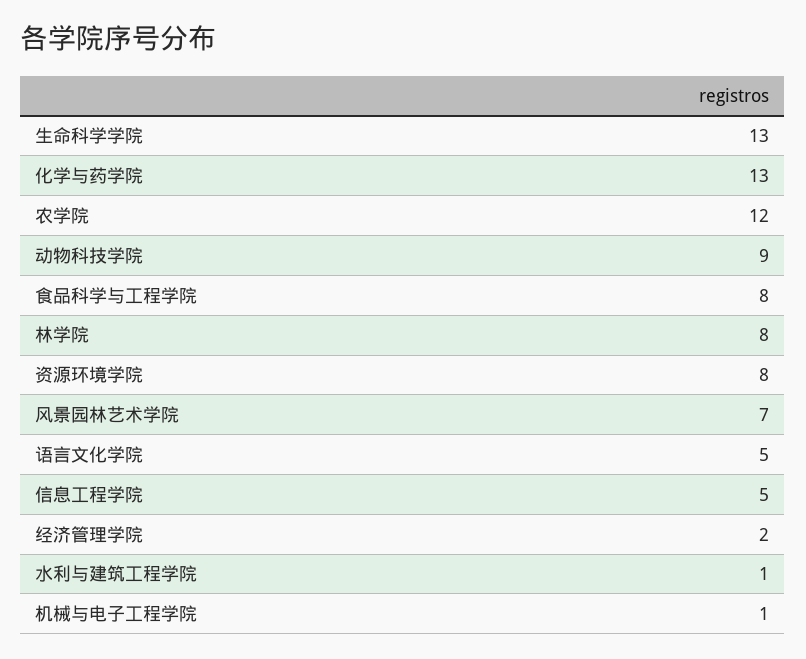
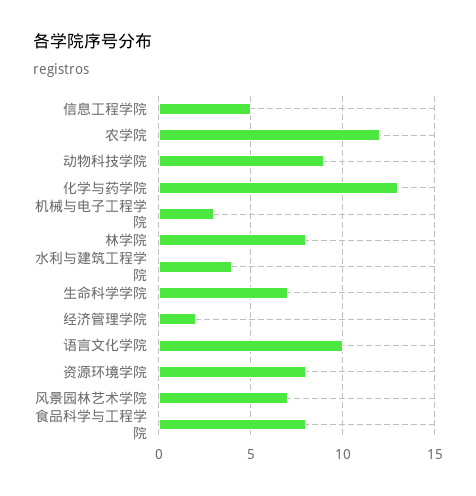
  {
-   "生命科学学院": 13,
+   "生命科学学院": 7,
    "化学与药学院": 13,
    "农学院": 12,
    "动物科技学院": 9,
    "食品科学与工程学院": 8,
    "林学院": 8,
    "资源环境学院": 8,
    "风景园林艺术学院": 7,
-   "语言文化学院": 5,
+   "语言文化学院": 10,
    "信息工程学院": 5,
    "经济管理学院": 2,
-   "水利与建筑工程学院": 1,
+   "水利与建筑工程学院": 4,
-   "机械与电子工程学院": 1
+   "机械与电子工程学院": 3
  }

